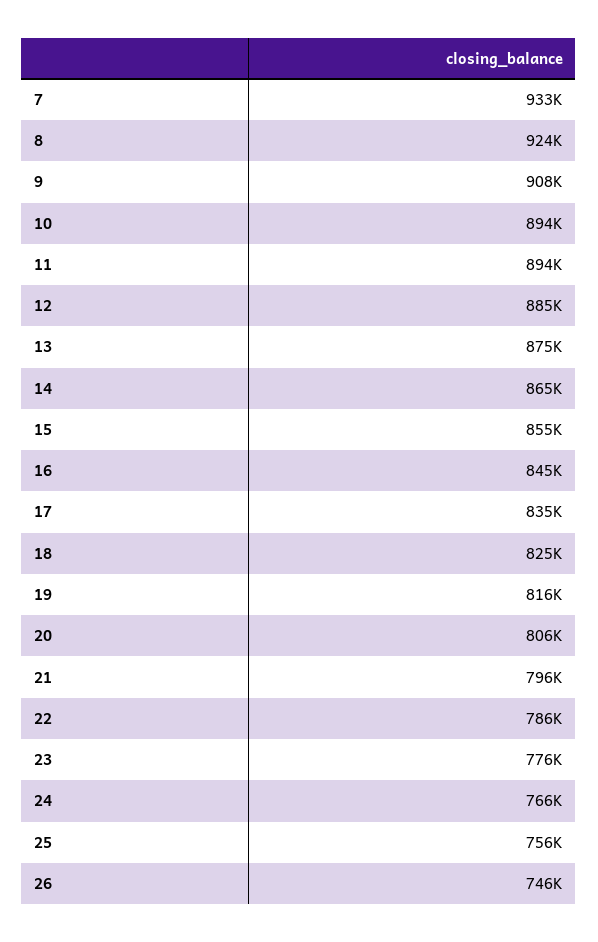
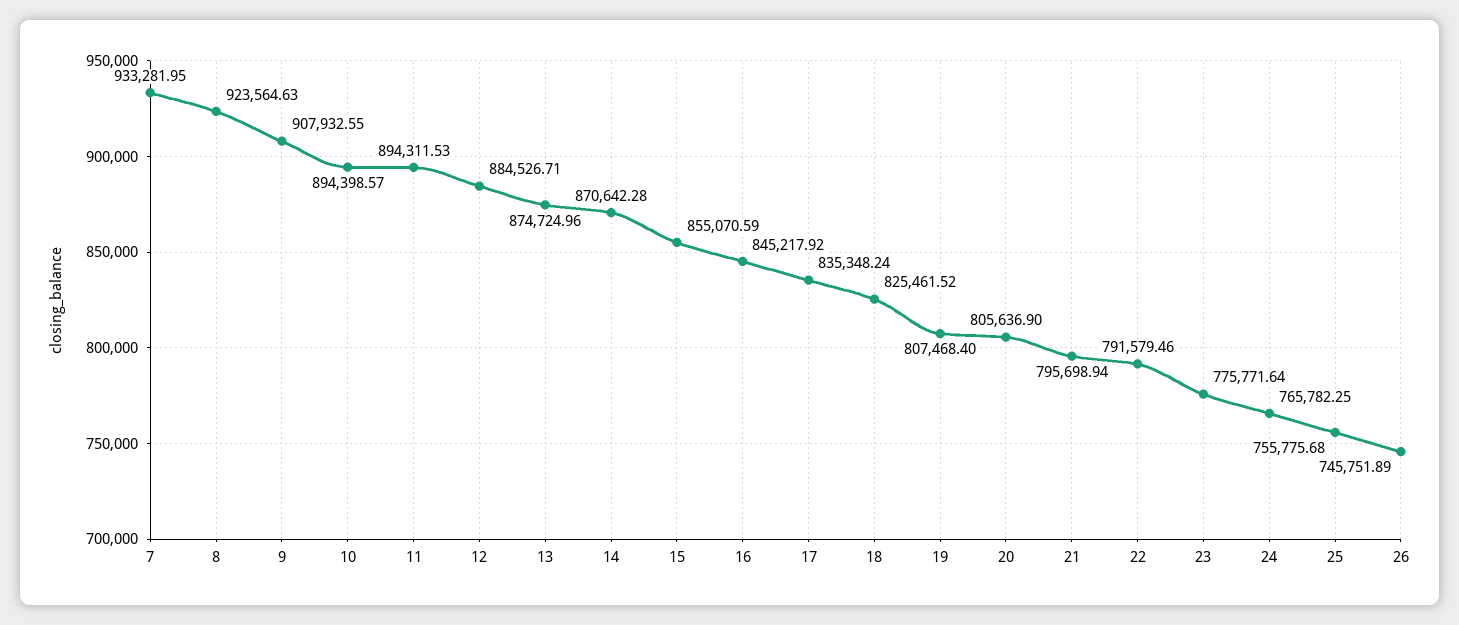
  {
    "7": 933281.95,
    "8": 923564.63,
    "9": 907932.55,
    "10": 894398.57,
    "11": 894311.53,
    "12": 884526.71,
    "13": 874724.96,
-   "14": 865000,
+   "14": 870642.28,
    "15": 855070.59,
    "16": 845217.92,
    "17": 835348.24,
    "18": 825461.52,
-   "19": 816000,
+   "19": 807468.4,
    "20": 805636.9,
    "21": 795698.94,
-   "22": 786000,
+   "22": 791579.46,
    "23": 775771.64,
    "24": 765782.25,
    "25": 755775.68,
    "26": 745751.89
  }

